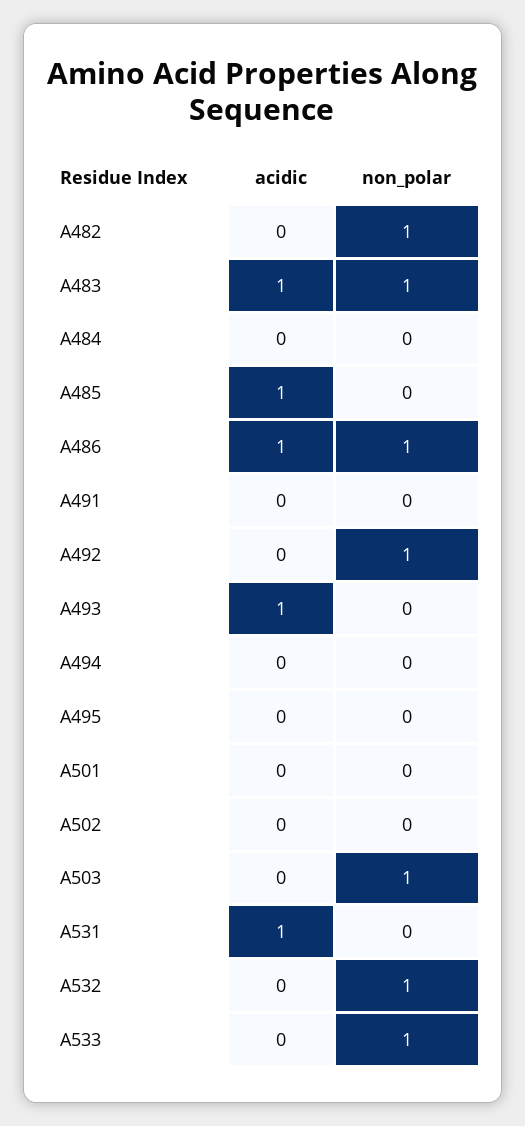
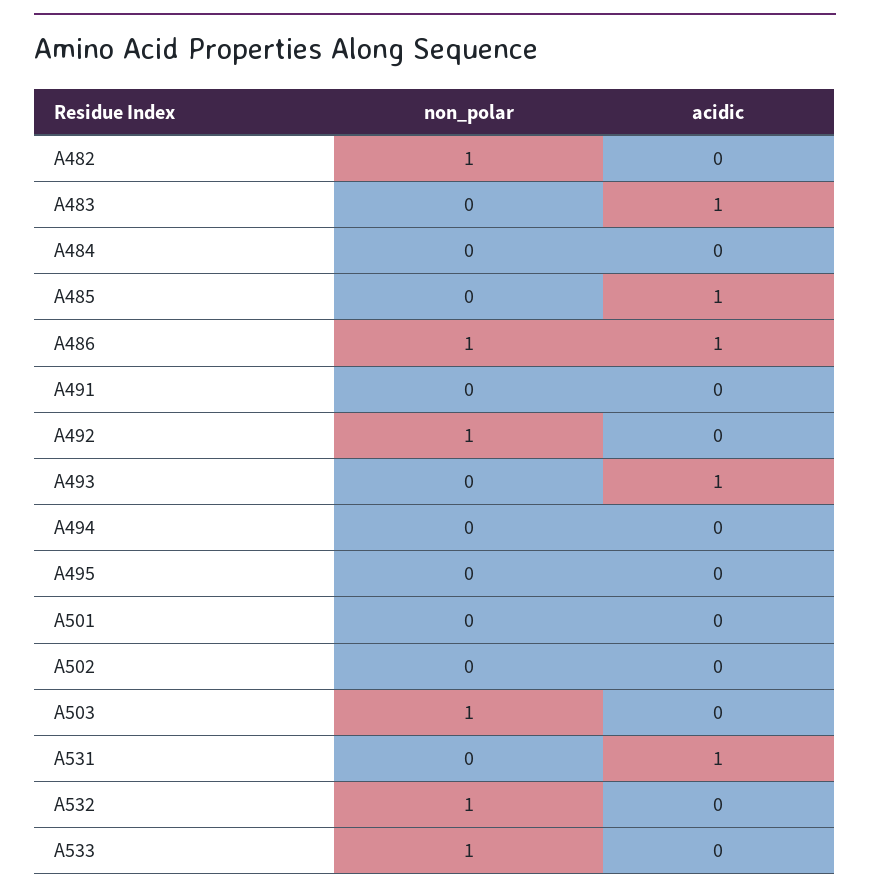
  {
    "acidic": {
      "A482": 0,
      "A483": 1,
      "A484": 0,
      "A485": 1,
      "A486": 1,
      "A491": 0,
      "A492": 0,
      "A493": 1,
      "A494": 0,
      "A495": 0,
      "A501": 0,
      "A502": 0,
      "A503": 0,
      "A531": 1,
      "A532": 0,
      "A533": 0
    },
    "non_polar": {
      "A482": 1,
-     "A483": 1,
+     "A483": 0,
      "A484": 0,
      "A485": 0,
      "A486": 1,
      "A491": 0,
      "A492": 1,
      "A493": 0,
      "A494": 0,
      "A495": 0,
      "A501": 0,
      "A502": 0,
      "A503": 1,
      "A531": 0,
      "A532": 1,
      "A533": 1
    }
  }

